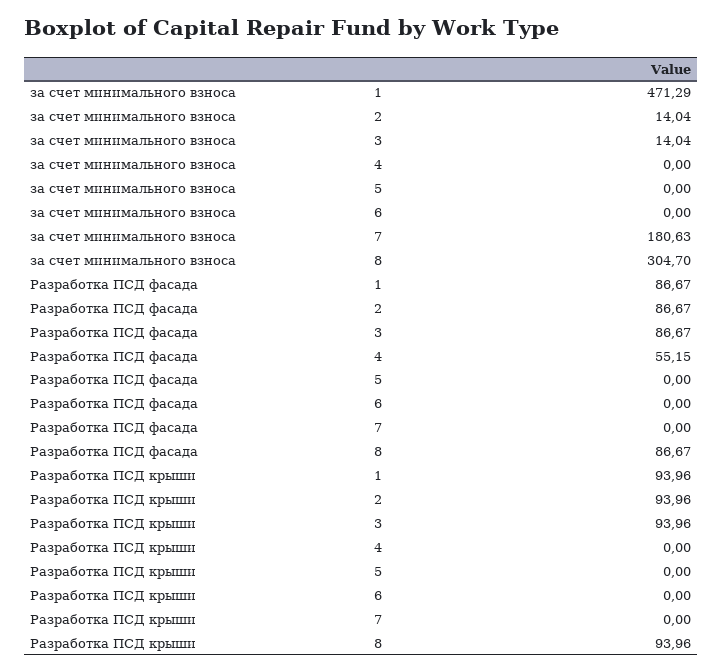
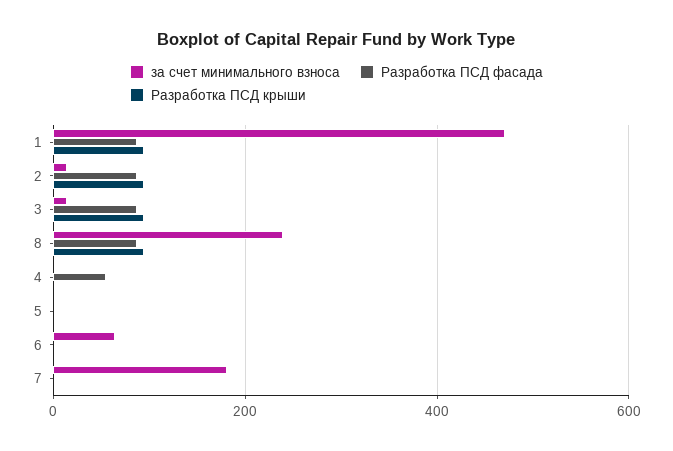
  {
    "за счет минимального взноса": {
      "1": 471.29,
      "2": 14.04,
      "3": 14.04,
      "4": 0,
      "5": 0,
-     "6": 0,
+     "6": 60,
      "7": 180.63,
-     "8": 304.7
+     "8": 240
    },
    "Разработка ПСД фасада": {
      "1": 86.67,
      "2": 86.67,
      "3": 86.67,
      "4": 55.15,
      "5": 0,
      "6": 0,
      "7": 0,
      "8": 86.67
    },
    "Разработка ПСД крыши": {
      "1": 93.96,
      "2": 93.96,
      "3": 93.96,
      "4": 0,
      "5": 0,
      "6": 0,
      "7": 0,
      "8": 93.96
    }
  }

